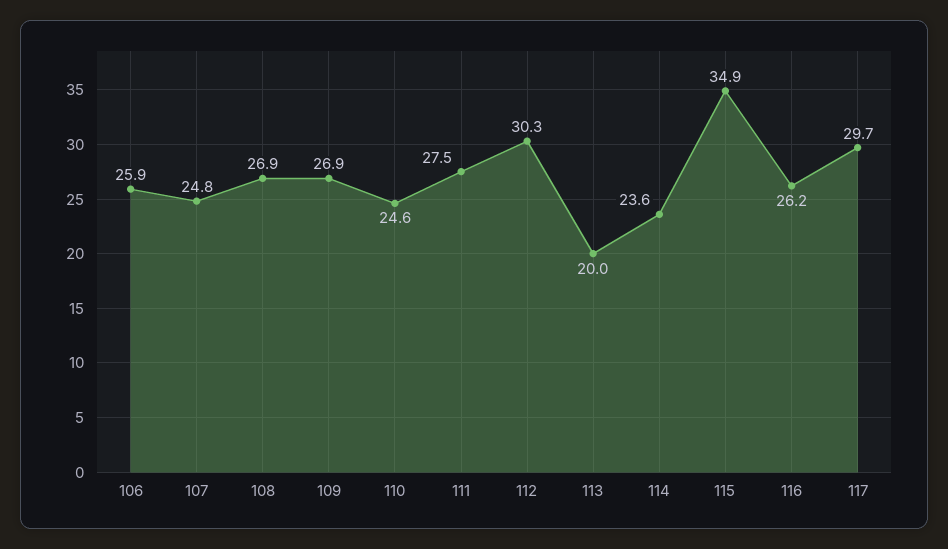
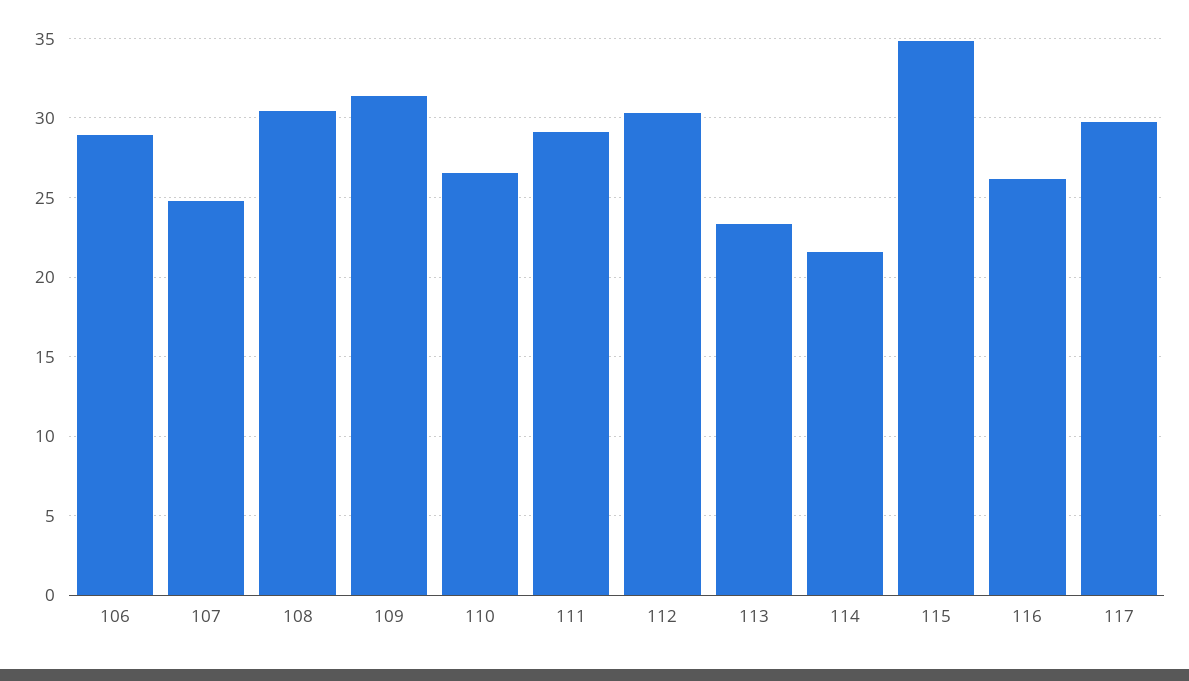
  {
-   "106": 25.9,
+   "106": 29,
    "107": 24.8,
-   "108": 26.9,
+   "108": 30.5,
-   "109": 26.9,
+   "109": 31.5,
-   "110": 24.6,
+   "110": 26.5,
-   "111": 27.5,
+   "111": 29,
    "112": 30.3,
-   "113": 20,
+   "113": 23.5,
-   "114": 23.6,
+   "114": 21.5,
    "115": 34.9,
    "116": 26.2,
    "117": 29.7
  }

